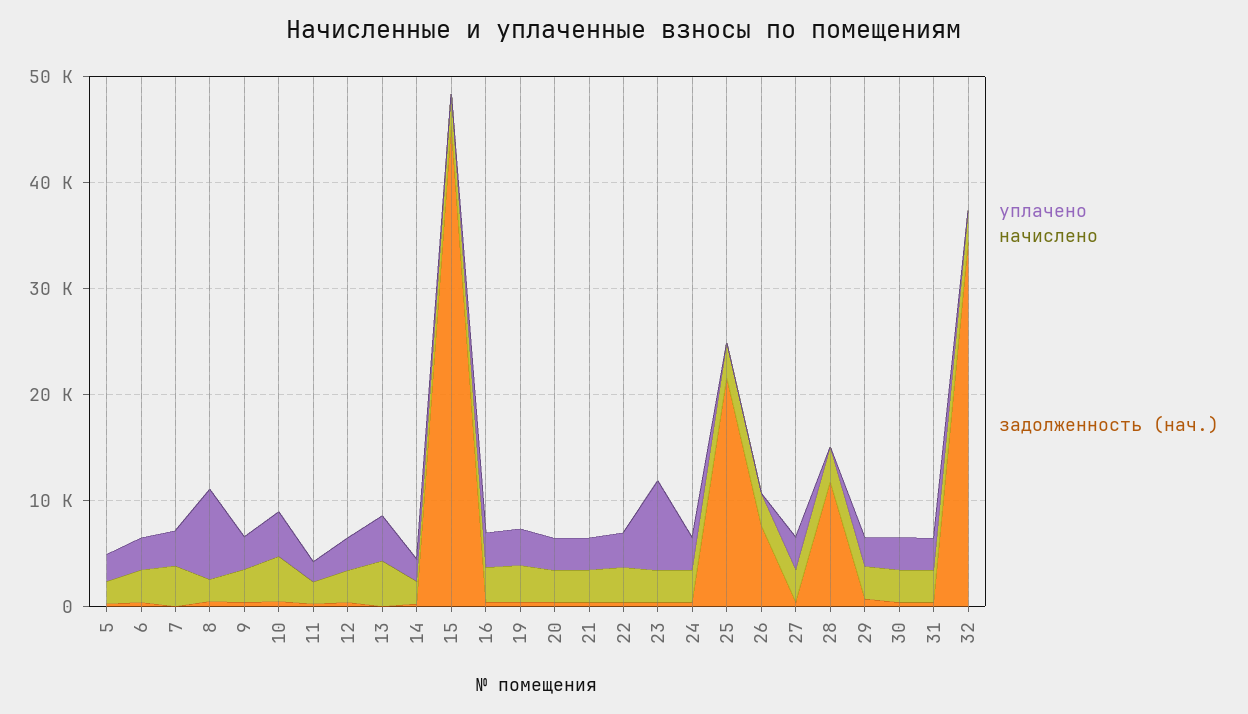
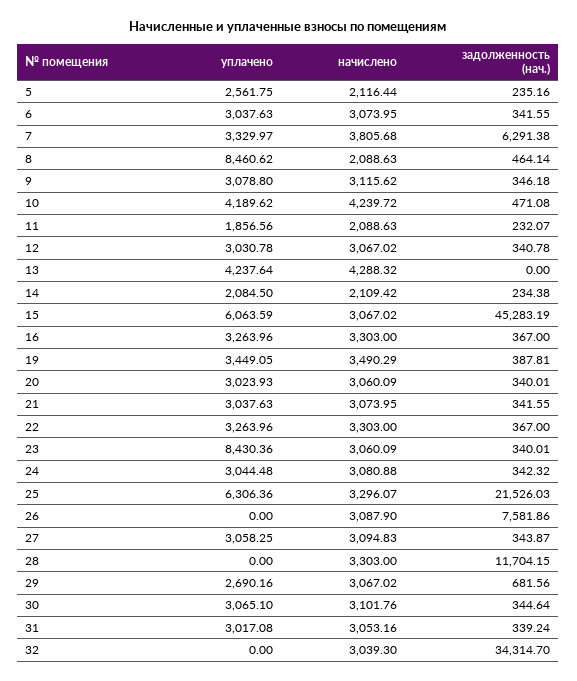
  {
    "уплачено": {
      "5": 2561.75,
      "6": 3037.63,
      "7": 3329.97,
      "8": 8460.62,
      "9": 3078.8,
      "10": 4189.62,
      "11": 1856.56,
      "12": 3030.78,
      "13": 4237.64,
      "14": 2084.5,
-     "15": 0,
+     "15": 6063.59,
      "16": 3263.96,
      "19": 3449.05,
      "20": 3023.93,
      "21": 3037.63,
      "22": 3263.96,
      "23": 8430.36,
      "24": 3044.48,
-     "25": 0,
+     "25": 6306.36,
      "26": 0,
      "27": 3058.25,
      "28": 0,
      "29": 2690.16,
      "30": 3065.1,
      "31": 3017.08,
      "32": 0
    },
    "начислено": {
      "5": 2116.44,
      "6": 3073.95,
      "7": 3805.68,
      "8": 2088.63,
      "9": 3115.62,
      "10": 4239.72,
      "11": 2088.63,
      "12": 3067.02,
      "13": 4288.32,
      "14": 2109.42,
      "15": 3067.02,
      "16": 3303,
      "19": 3490.29,
      "20": 3060.09,
      "21": 3073.95,
      "22": 3303,
      "23": 3060.09,
      "24": 3080.88,
      "25": 3296.07,
      "26": 3087.9,
      "27": 3094.83,
      "28": 3303,
      "29": 3067.02,
      "30": 3101.76,
      "31": 3053.16,
      "32": 3039.3
    },
    "задолженность (нач.)": {
      "5": 235.16,
      "6": 341.55,
-     "7": 0,
+     "7": 6291.38,
      "8": 464.14,
      "9": 346.18,
      "10": 471.08,
      "11": 232.07,
      "12": 340.78,
      "13": 0,
      "14": 234.38,
      "15": 45283.19,
      "16": 367,
      "19": 387.81,
      "20": 340.01,
      "21": 341.55,
      "22": 367,
      "23": 340.01,
      "24": 342.32,
      "25": 21526.03,
      "26": 7581.86,
      "27": 343.87,
      "28": 11704.15,
      "29": 681.56,
      "30": 344.64,
      "31": 339.24,
      "32": 34314.7
    }
  }

